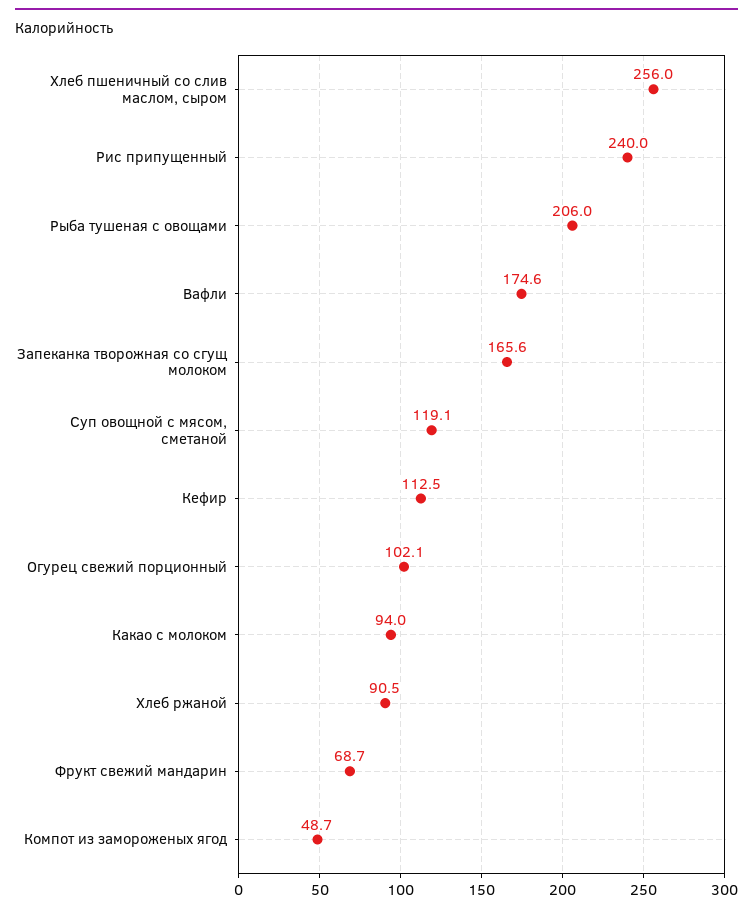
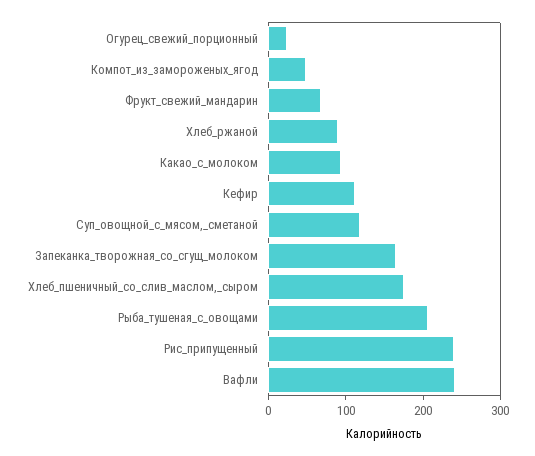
  {
-   "Хлеб пшеничный со слив маслом, сыром": 256,
+   "Хлеб пшеничный со слив маслом, сыром": 180,
    "Рис припущенный": 240,
    "Рыба тушеная с овощами": 206,
-   "Вафли": 174.6,
+   "Вафли": 240,
    "Запеканка творожная со сгущ молоком": 165.6,
    "Суп овощной с мясом, сметаной": 119.1,
    "Кефир": 112.5,
-   "Огурец свежий порционный": 102.1,
+   "Огурец свежий порционный": 20,
    "Какао с молоком": 94,
    "Хлеб ржаной": 90.5,
    "Фрукт свежий мандарин": 68.7,
    "Компот из замороженых ягод": 48.7
  }

